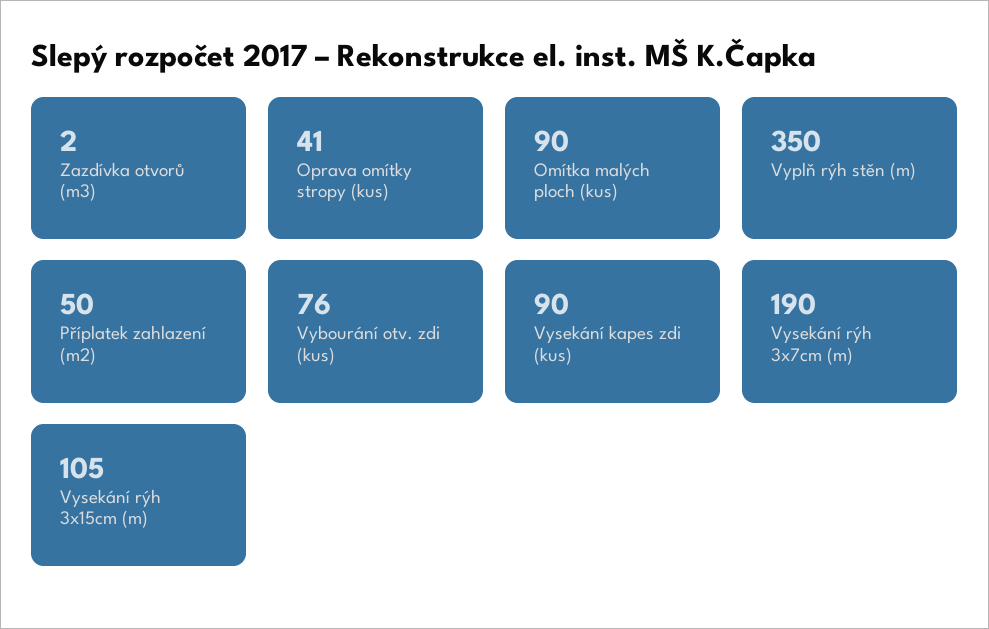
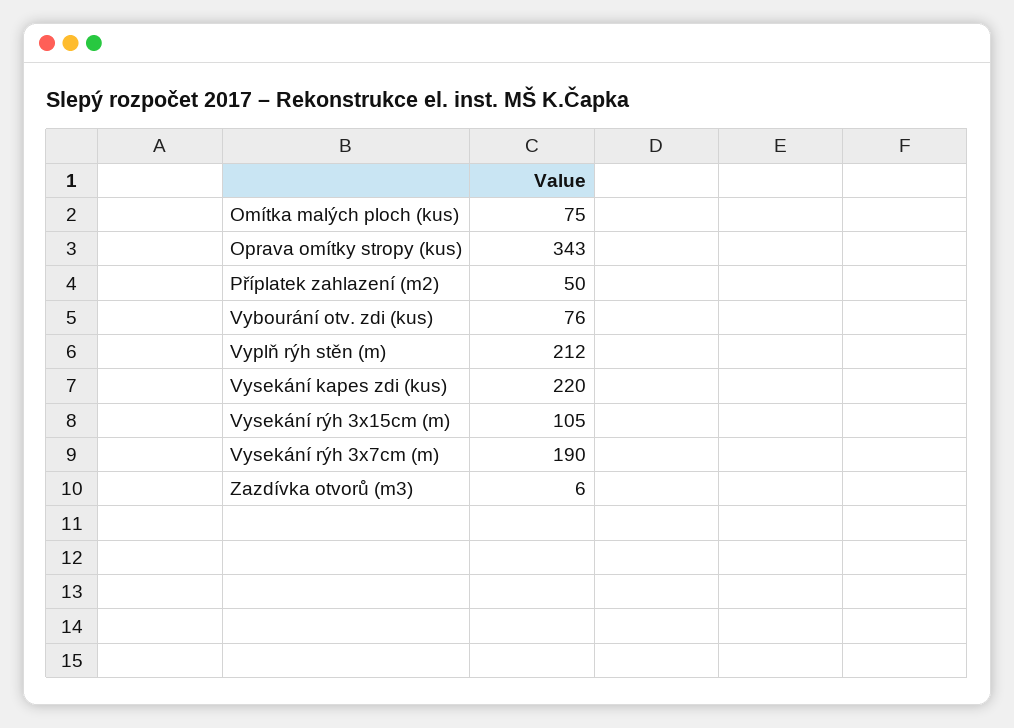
  {
-   "Zazdívka otvorů (m3)": 2,
+   "Zazdívka otvorů (m3)": 6,
-   "Oprava omítky stropy (kus)": 41,
+   "Oprava omítky stropy (kus)": 343,
-   "Omítka malých ploch (kus)": 90,
+   "Omítka malých ploch (kus)": 75,
-   "Vyplň rýh stěn (m)": 350,
+   "Vyplň rýh stěn (m)": 212,
    "Příplatek zahlazení (m2)": 50,
    "Vybourání otv. zdi (kus)": 76,
-   "Vysekání kapes zdi (kus)": 90,
+   "Vysekání kapes zdi (kus)": 220,
    "Vysekání rýh 3x7cm (m)": 190,
    "Vysekání rýh 3x15cm (m)": 105
  }

